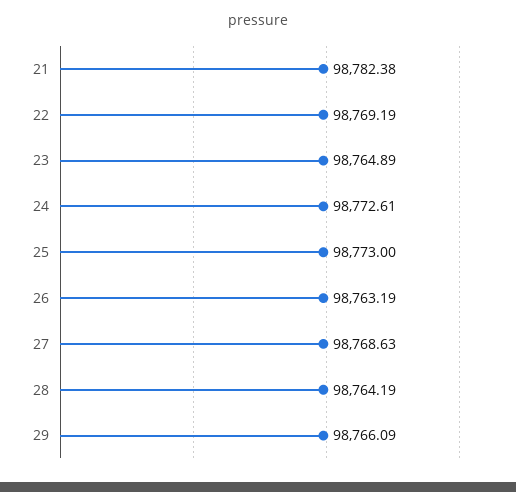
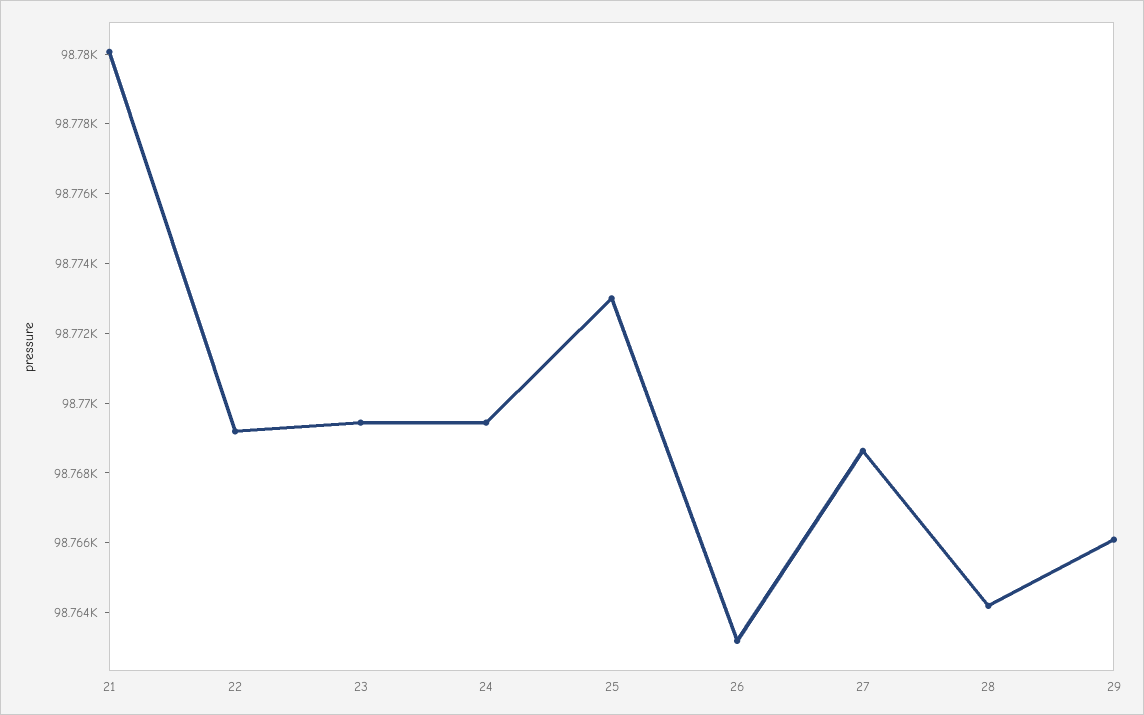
  {
-   "21": 98782.38,
+   "21": 98780,
    "22": 98769.19,
-   "23": 98764.89,
+   "23": 98769.5,
-   "24": 98772.61,
+   "24": 98769.5,
    "25": 98773,
    "26": 98763.19,
    "27": 98768.63,
    "28": 98764.19,
    "29": 98766.09
  }

